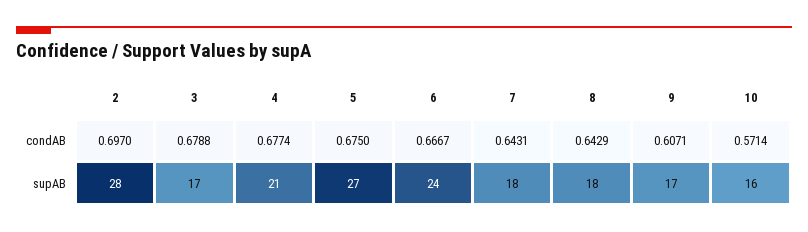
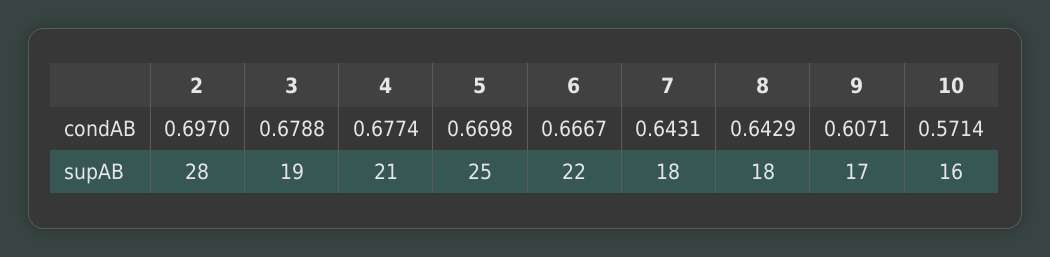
  {
    "2": {
      "condAB": 0.697,
      "supAB": 28
    },
    "3": {
      "condAB": 0.6788,
-     "supAB": 17
+     "supAB": 19
    },
    "4": {
      "condAB": 0.6774,
      "supAB": 21
    },
    "5": {
-     "condAB": 0.675,
+     "condAB": 0.6698,
-     "supAB": 27
+     "supAB": 25
    },
    "6": {
      "condAB": 0.6667,
-     "supAB": 24
+     "supAB": 22
    },
    "7": {
      "condAB": 0.6431,
      "supAB": 18
    },
    "8": {
      "condAB": 0.6429,
      "supAB": 18
    },
    "9": {
      "condAB": 0.6071,
      "supAB": 17
    },
    "10": {
      "condAB": 0.5714,
      "supAB": 16
    }
  }

